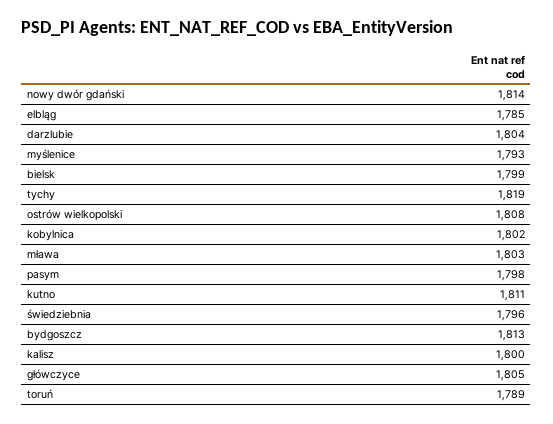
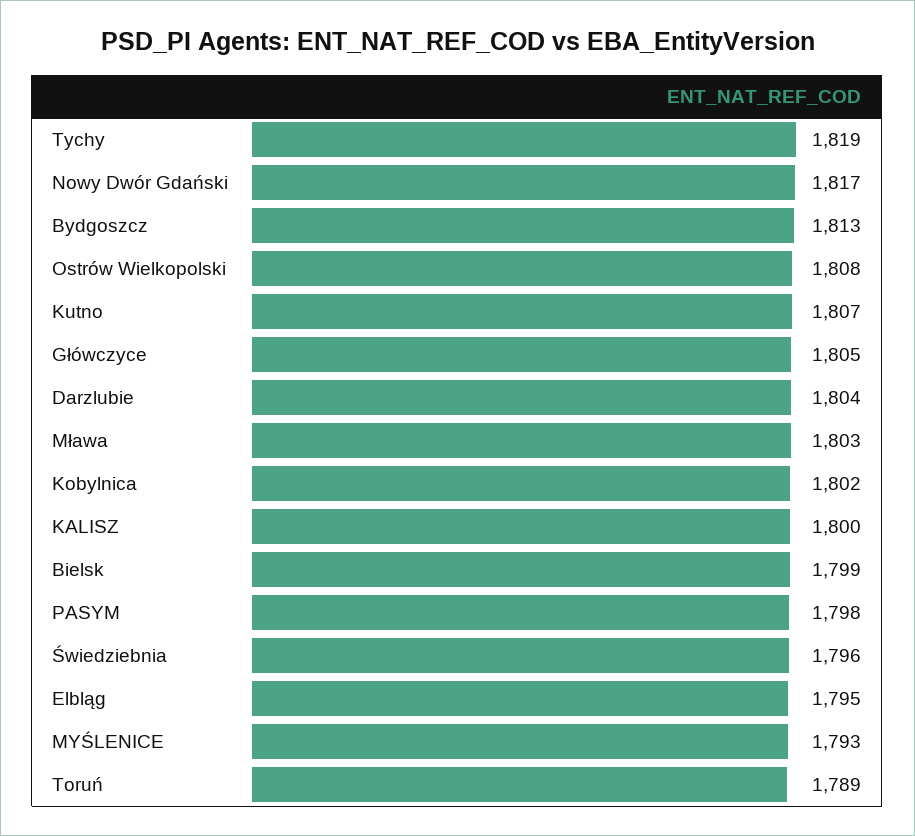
  {
-   "nowy dwór gdański": 1814,
+   "nowy dwór gdański": 1817,
-   "elbląg": 1785,
+   "elbląg": 1795,
    "darzlubie": 1804,
    "myślenice": 1793,
    "bielsk": 1799,
    "tychy": 1819,
    "ostrów wielkopolski": 1808,
    "kobylnica": 1802,
    "mława": 1803,
    "pasym": 1798,
-   "kutno": 1811,
+   "kutno": 1807,
    "świedziebnia": 1796,
    "bydgoszcz": 1813,
    "kalisz": 1800,
    "główczyce": 1805,
    "toruń": 1789
  }

